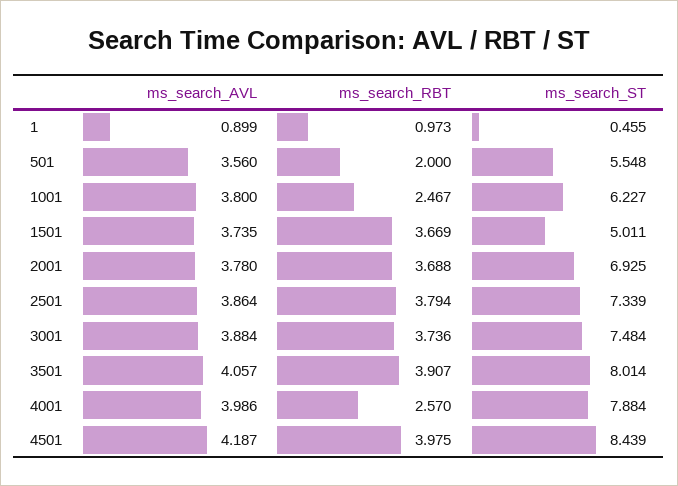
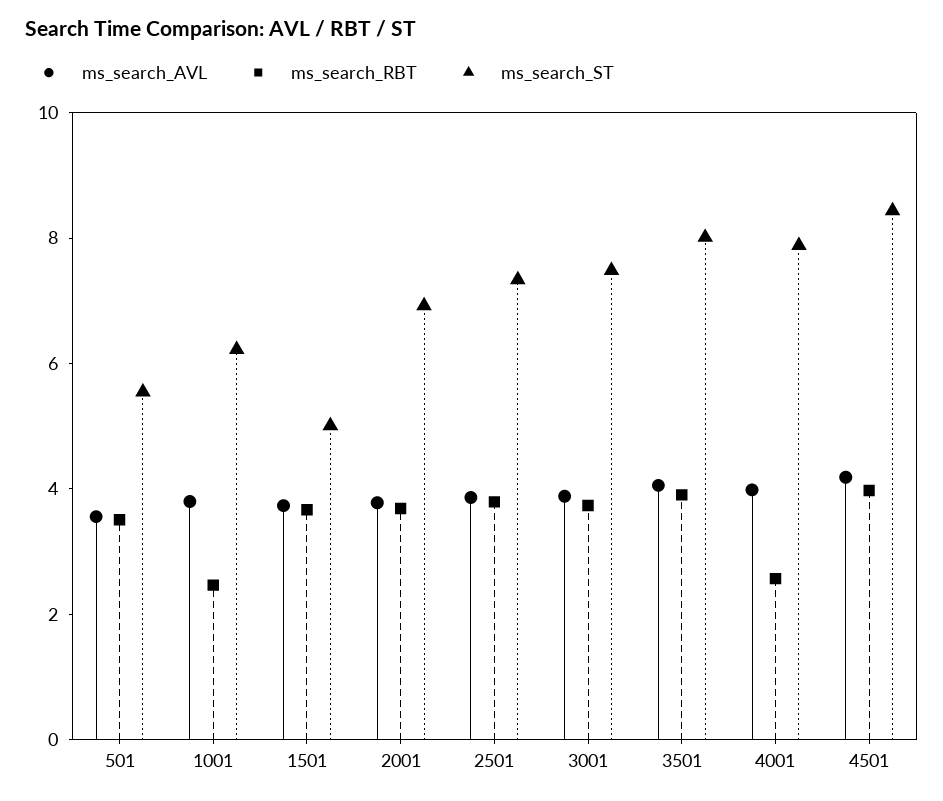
  {
    "ms_search_AVL": {
-     "1": 0.899,
      "501": 3.56,
      "1001": 3.8,
      "1501": 3.735,
      "2001": 3.78,
      "2501": 3.864,
      "3001": 3.884,
      "3501": 4.057,
      "4001": 3.986,
      "4501": 4.187
    },
    "ms_search_RBT": {
-     "1": 0.973,
-     "501": 2,
+     "501": 3.5,
      "1001": 2.467,
      "1501": 3.669,
      "2001": 3.688,
      "2501": 3.794,
      "3001": 3.736,
      "3501": 3.907,
      "4001": 2.57,
      "4501": 3.975
    },
    "ms_search_ST": {
-     "1": 0.455,
      "501": 5.548,
      "1001": 6.227,
      "1501": 5.011,
      "2001": 6.925,
      "2501": 7.339,
      "3001": 7.484,
      "3501": 8.014,
      "4001": 7.884,
      "4501": 8.439
    }
  }

